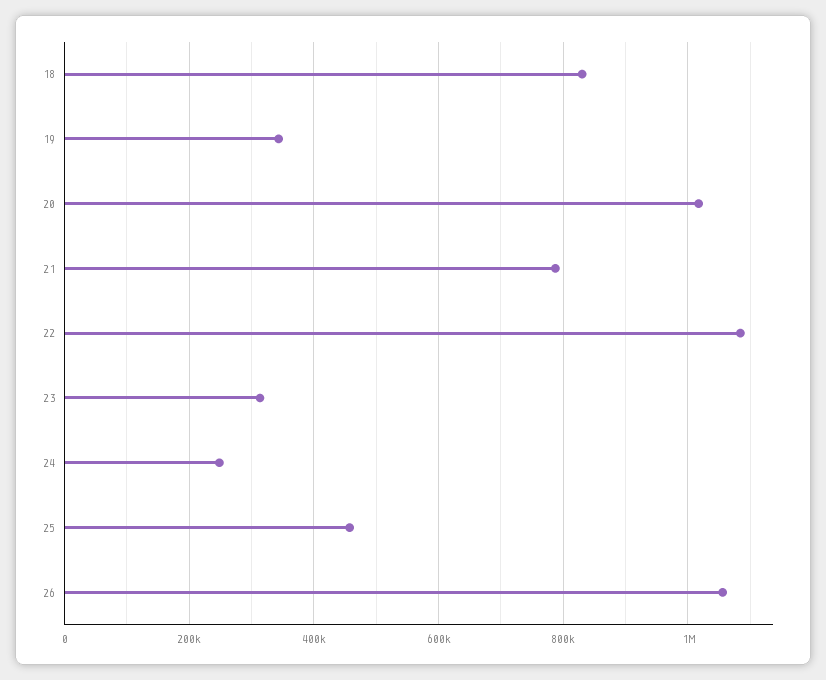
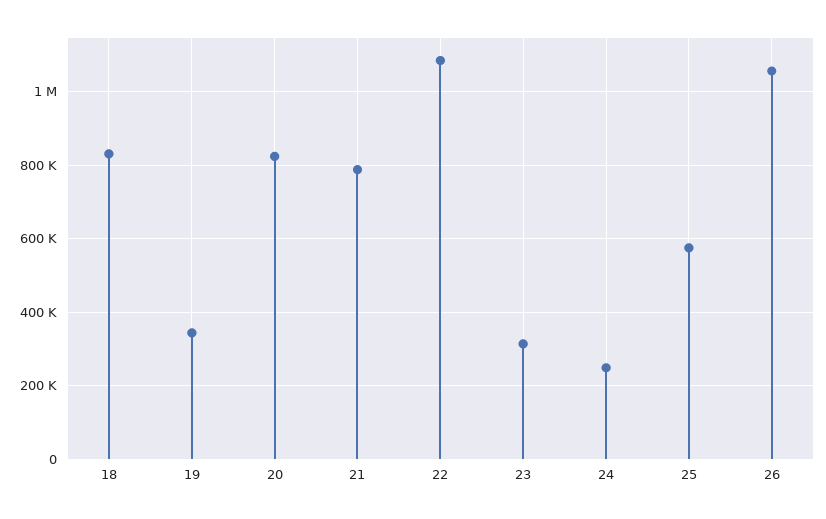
  {
    "18": 840000,
    "19": 340000,
-   "20": 1020000,
+   "20": 820000,
    "21": 780000,
    "22": 1080000,
    "23": 320000,
    "24": 240000,
-   "25": 460000,
+   "25": 580000,
    "26": 1060000
  }

